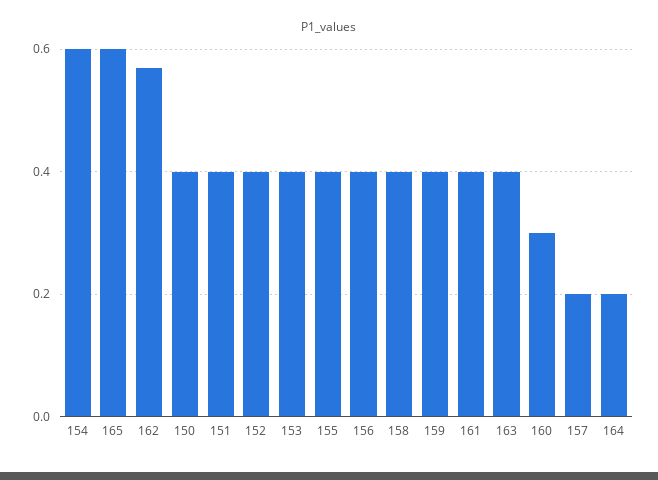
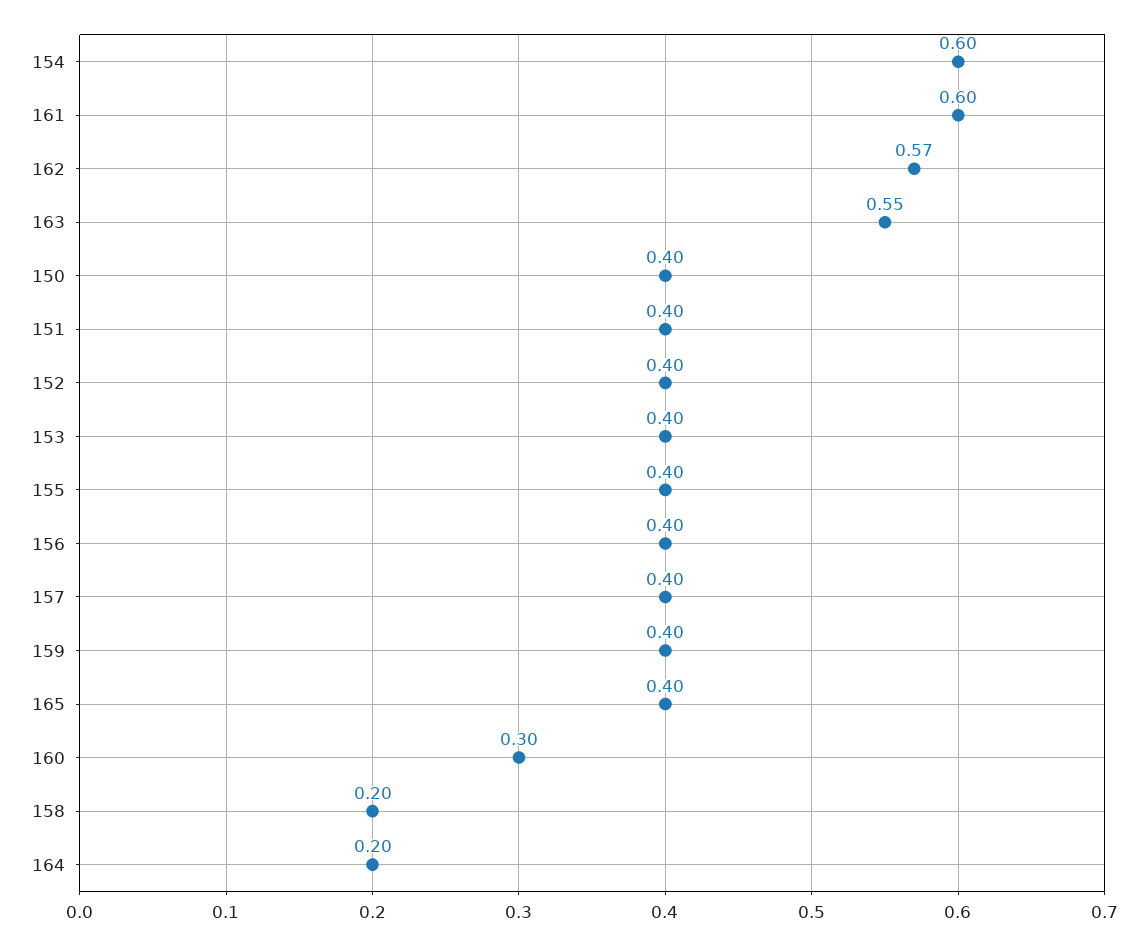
  {
    "154": 0.6,
-   "165": 0.6,
+   "165": 0.4,
    "162": 0.57,
    "150": 0.4,
    "151": 0.4,
    "152": 0.4,
    "153": 0.4,
    "155": 0.4,
    "156": 0.4,
-   "158": 0.4,
+   "158": 0.2,
    "159": 0.4,
-   "161": 0.4,
+   "161": 0.6,
-   "163": 0.4,
+   "163": 0.55,
    "160": 0.3,
-   "157": 0.2,
+   "157": 0.4,
    "164": 0.2
  }

